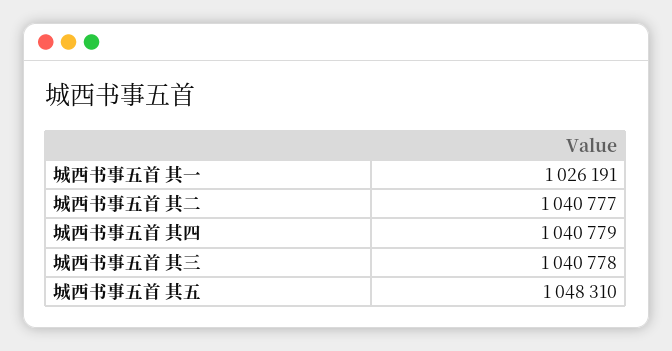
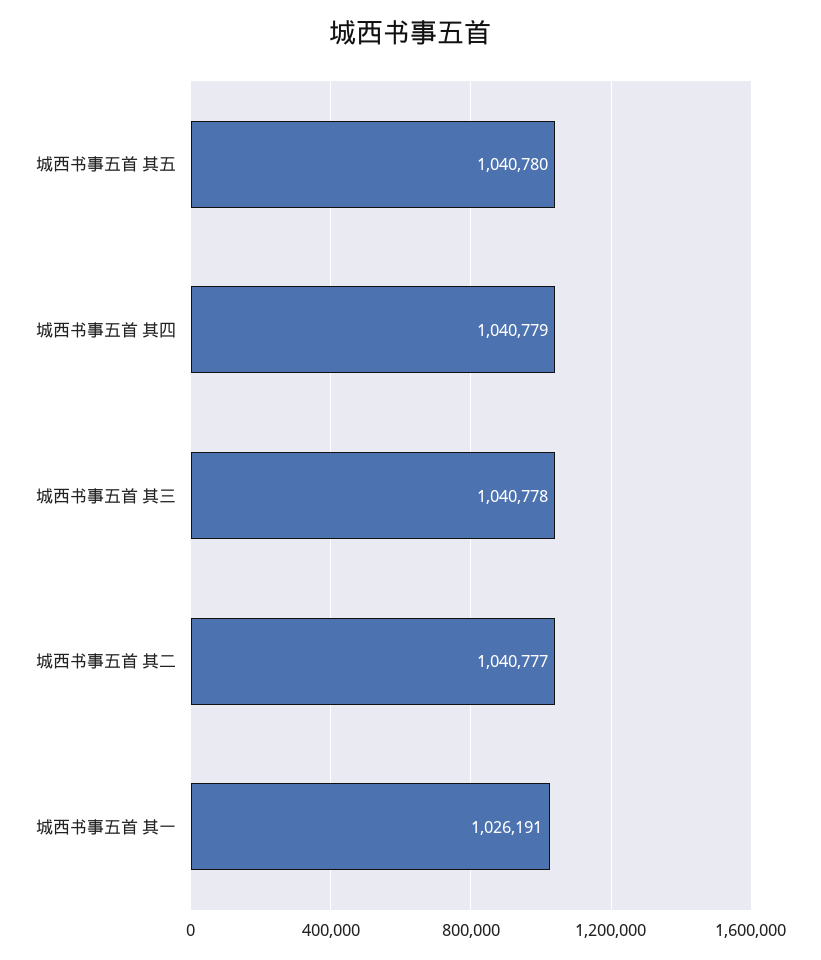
  {
    "城西书事五首 其一": 1026191,
    "城西书事五首 其二": 1040777,
    "城西书事五首 其四": 1040779,
    "城西书事五首 其三": 1040778,
-   "城西书事五首 其五": 1048310
+   "城西书事五首 其五": 1040780
  }

